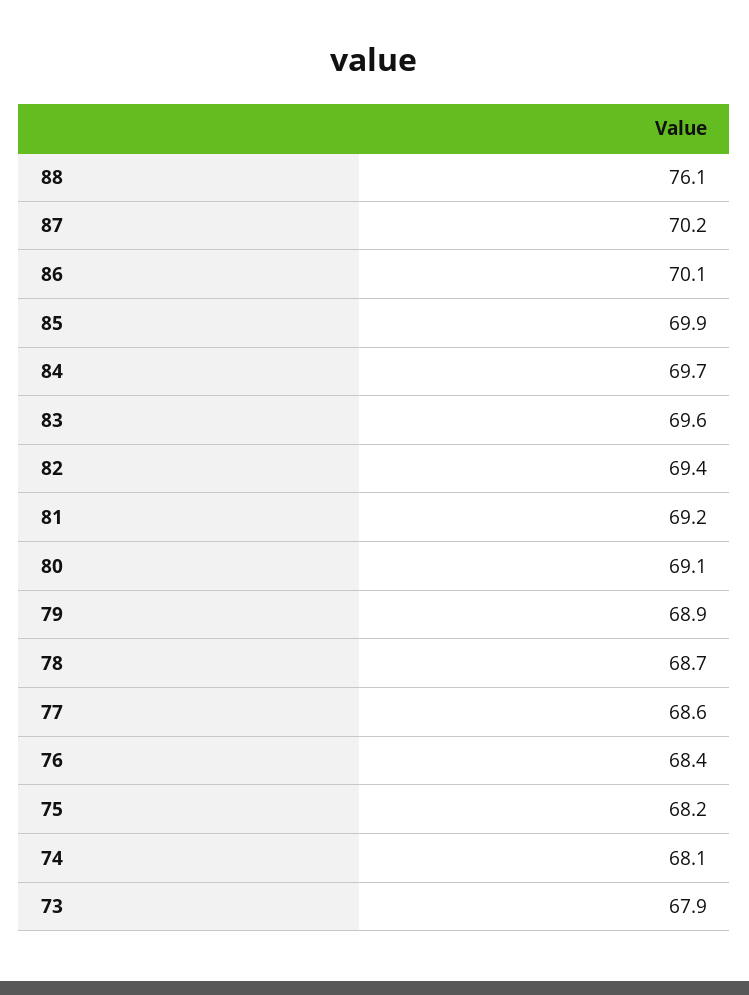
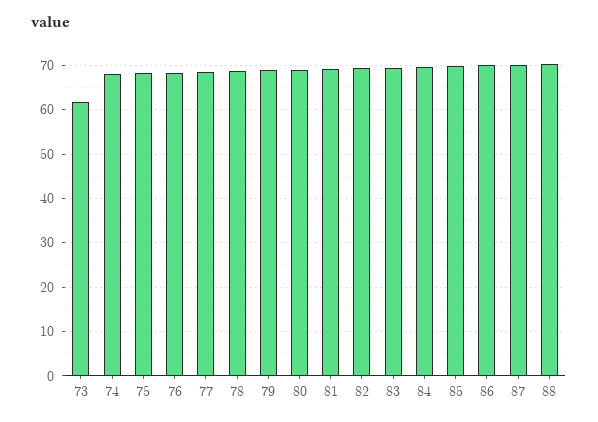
  {
-   "88": 76.1,
+   "88": 70,
    "87": 70.2,
    "86": 70.1,
    "85": 69.9,
    "84": 69.7,
    "83": 69.6,
    "82": 69.4,
    "81": 69.2,
    "80": 69.1,
    "79": 68.9,
    "78": 68.7,
    "77": 68.6,
    "76": 68.4,
    "75": 68.2,
    "74": 68.1,
-   "73": 67.9
+   "73": 62
  }

